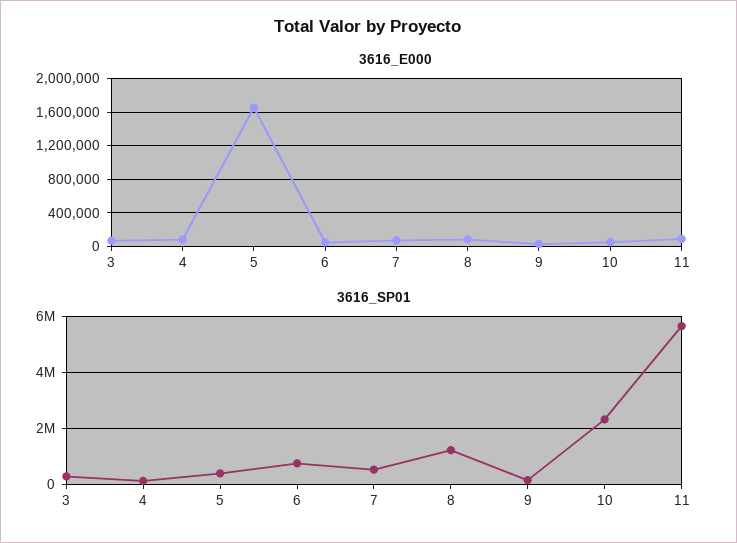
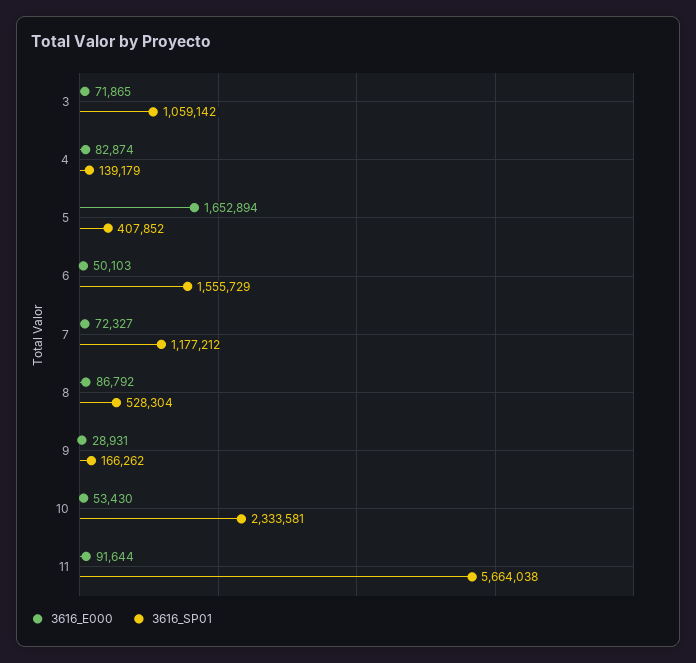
  {
    "3616_E000": {
      "3": 71865,
      "4": 82874,
      "5": 1652894,
      "6": 50103,
      "7": 72327,
      "8": 86792,
      "9": 28931,
      "10": 53430,
      "11": 91644
    },
    "3616_SP01": {
-     "3": 250000,
+     "3": 1059142,
      "4": 139179,
      "5": 407852,
-     "6": 750000,
+     "6": 1555729,
-     "7": 500000,
+     "7": 1177212,
-     "8": 1250000,
+     "8": 528304,
      "9": 166262,
      "10": 2333581,
      "11": 5664038
    }
  }

